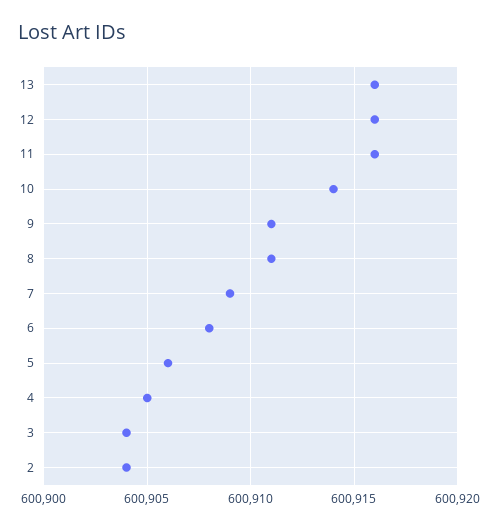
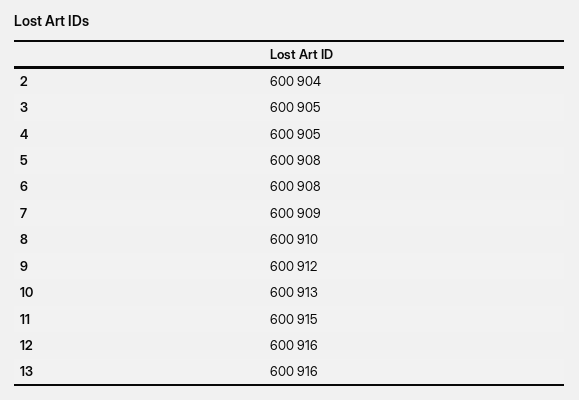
  {
    "13": 600916,
    "12": 600916,
-   "11": 600916,
+   "11": 600915,
-   "10": 600914,
+   "10": 600913,
-   "9": 600911,
+   "9": 600912,
-   "8": 600911,
+   "8": 600910,
    "7": 600909,
    "6": 600908,
-   "5": 600906,
+   "5": 600908,
    "4": 600905,
-   "3": 600904,
+   "3": 600905,
    "2": 600904
  }

